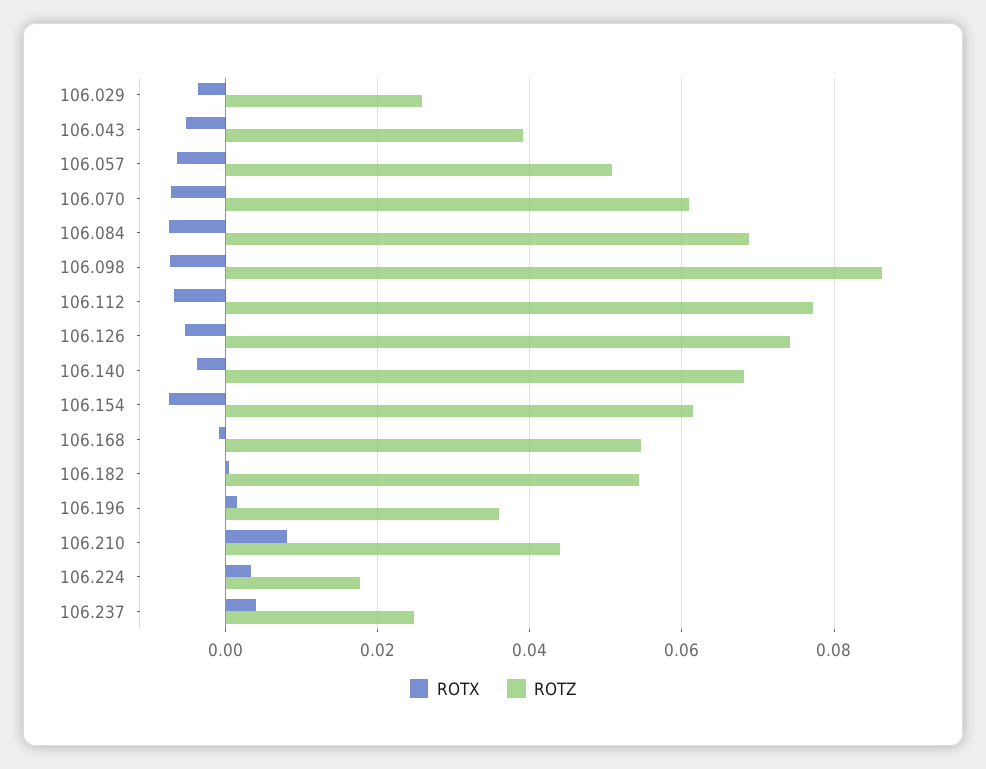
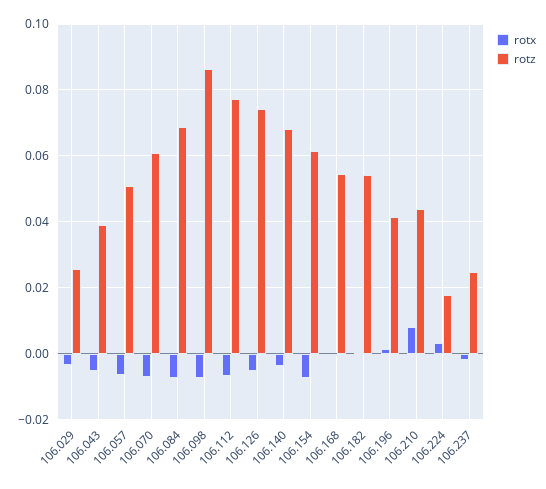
  {
    "ROTX": {
      "106.029": -0.004,
      "106.043": -0.006,
      "106.057": -0.006,
      "106.070": -0.008,
      "106.084": -0.008,
      "106.098": -0.008,
      "106.112": -0.006,
      "106.126": -0.006,
      "106.140": -0.004,
      "106.154": -0.008,
      "106.168": 0,
      "106.182": 0,
      "106.196": 0.002,
      "106.210": 0.008,
      "106.224": 0.004,
-     "106.237": 0.004
+     "106.237": -0.002
    },
    "ROTZ": {
      "106.029": 0.026,
      "106.043": 0.04,
      "106.057": 0.05,
      "106.070": 0.06,
      "106.084": 0.068,
      "106.098": 0.086,
      "106.112": 0.078,
      "106.126": 0.074,
      "106.140": 0.068,
      "106.154": 0.062,
      "106.168": 0.054,
      "106.182": 0.054,
-     "106.196": 0.036,
+     "106.196": 0.042,
      "106.210": 0.044,
      "106.224": 0.018,
      "106.237": 0.024
    }
  }

